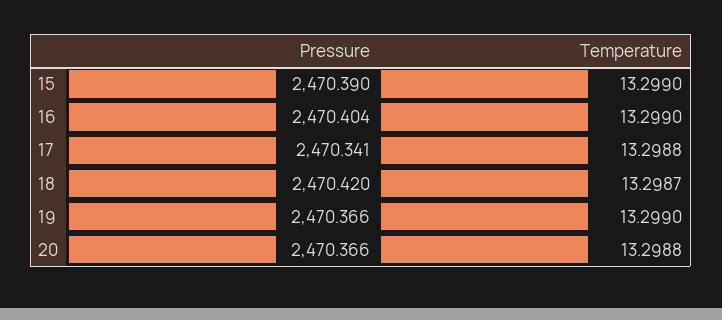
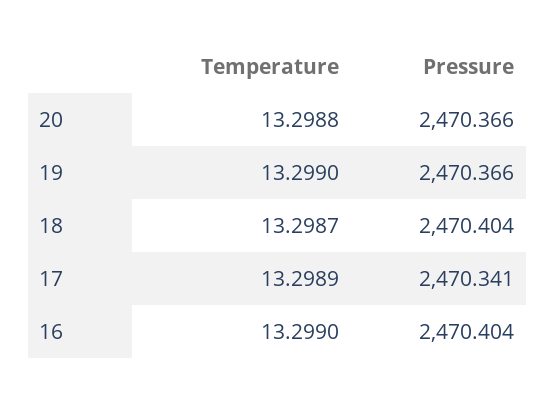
  {
    "Pressure": {
-     "15": 2470.39,
      "16": 2470.404,
      "17": 2470.341,
-     "18": 2470.42,
+     "18": 2470.404,
      "19": 2470.366,
      "20": 2470.366
    },
    "Temperature": {
-     "15": 13.299,
      "16": 13.299,
-     "17": 13.2988,
+     "17": 13.2989,
      "18": 13.2987,
      "19": 13.299,
      "20": 13.2988
    }
  }

